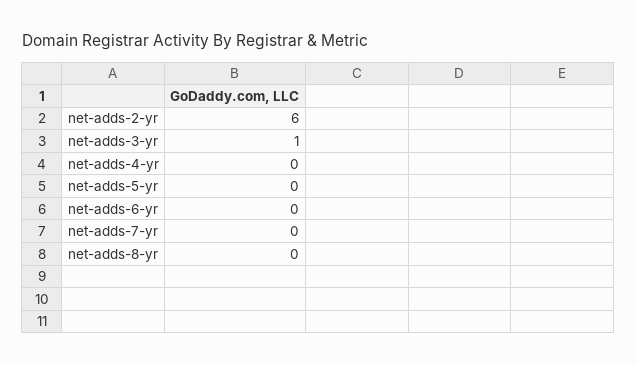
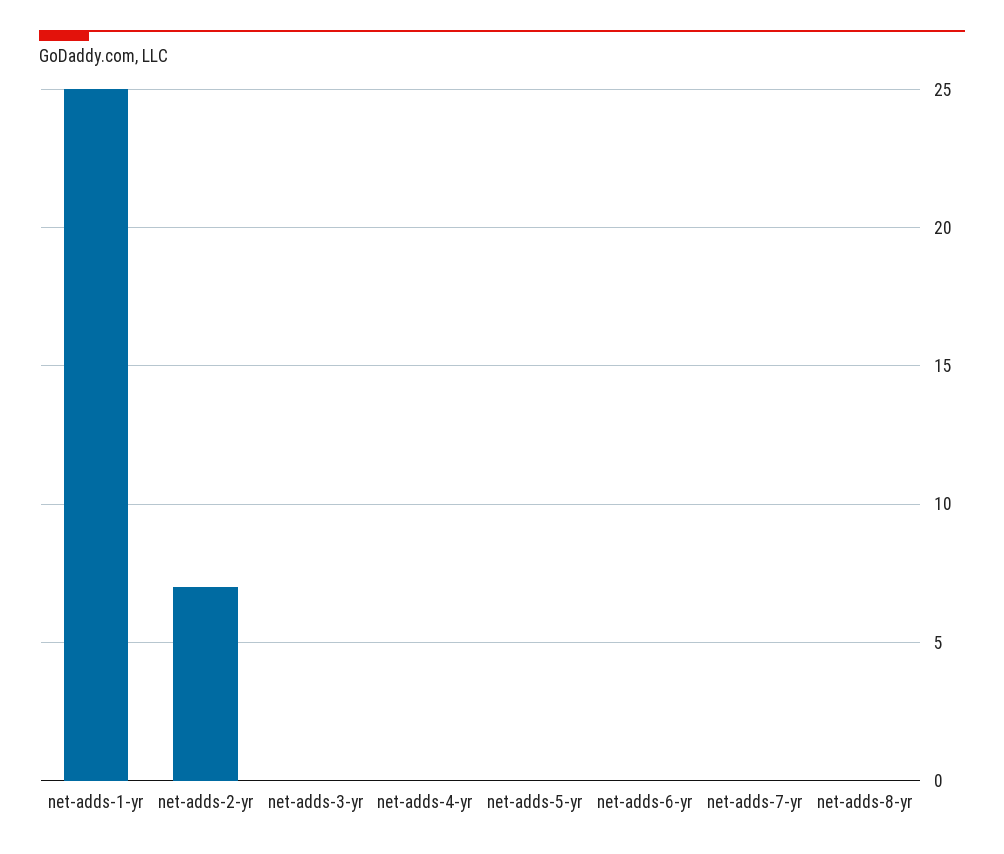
  {
-   "net-adds-2-yr": 6,
+   "net-adds-2-yr": 7,
-   "net-adds-3-yr": 1,
+   "net-adds-3-yr": 0,
    "net-adds-4-yr": 0,
    "net-adds-5-yr": 0,
    "net-adds-6-yr": 0,
    "net-adds-7-yr": 0,
-   "net-adds-8-yr": 0
+   "net-adds-8-yr": 0,
+   "net-adds-1-yr": 25
  }

